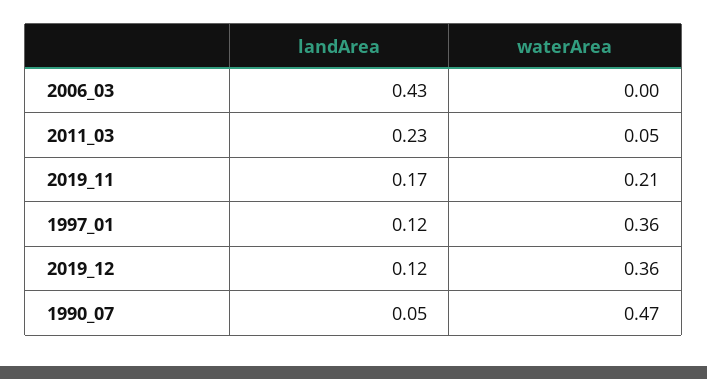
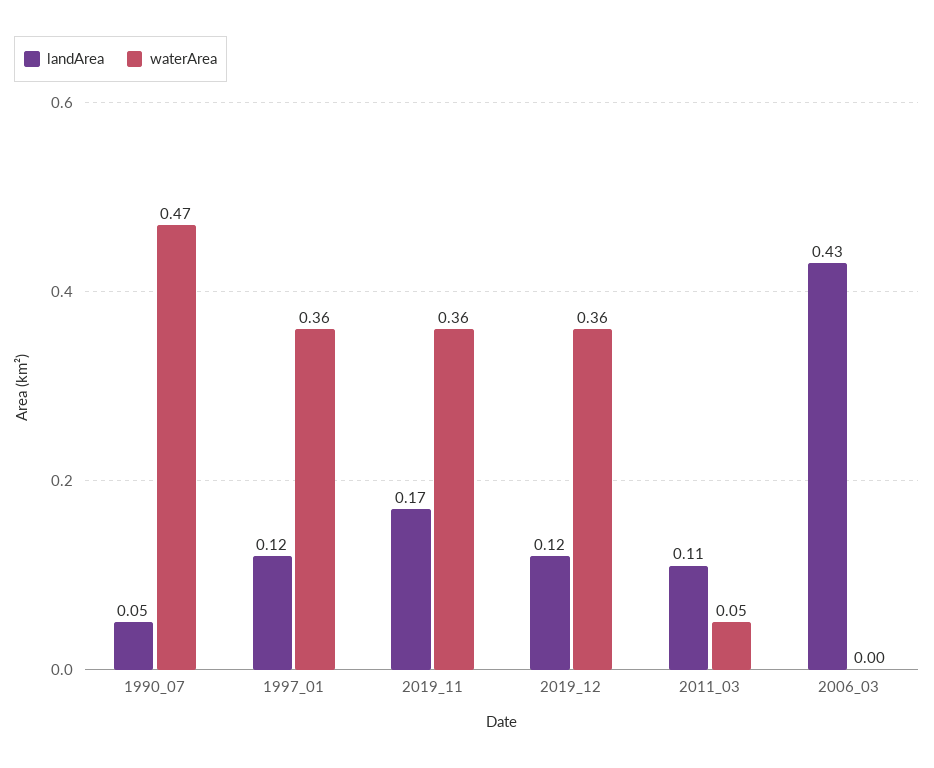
  {
    "landArea": {
      "2006_03": 0.43,
-     "2011_03": 0.23,
+     "2011_03": 0.11,
      "2019_11": 0.17,
      "1997_01": 0.12,
      "2019_12": 0.12,
      "1990_07": 0.05
    },
    "waterArea": {
      "2006_03": 0,
      "2011_03": 0.05,
-     "2019_11": 0.21,
+     "2019_11": 0.36,
      "1997_01": 0.36,
      "2019_12": 0.36,
      "1990_07": 0.47
    }
  }

